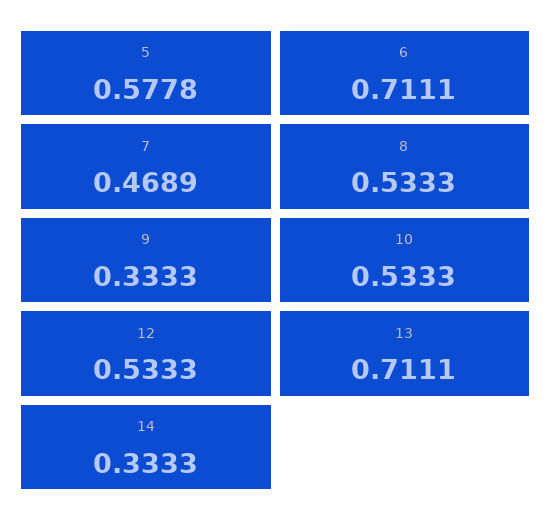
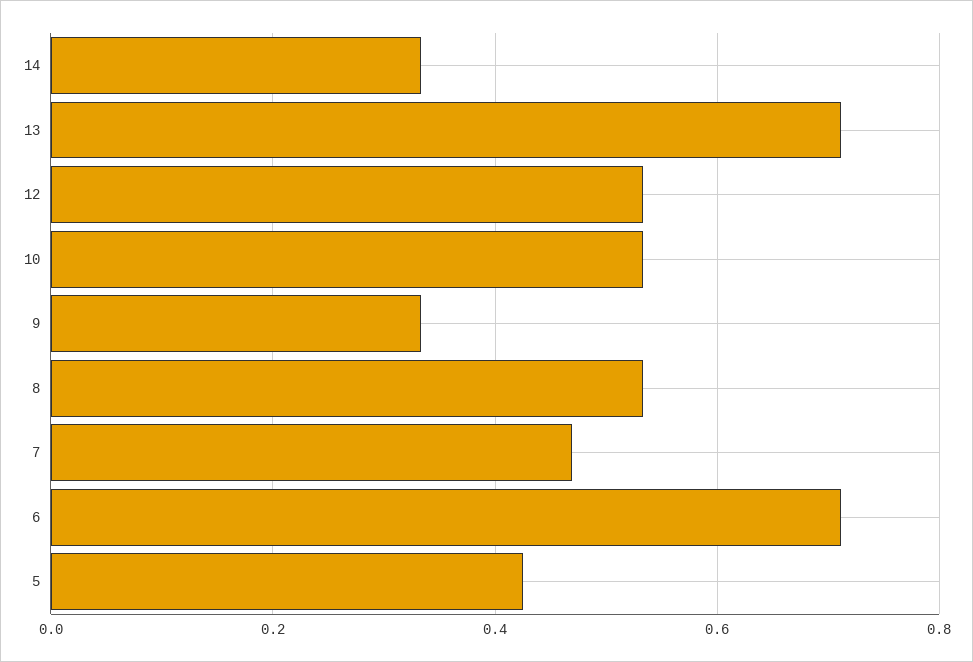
  {
-   "5": 0.5778,
+   "5": 0.42,
    "6": 0.7111,
    "7": 0.4689,
    "8": 0.5333,
    "9": 0.3333,
    "10": 0.5333,
    "12": 0.5333,
    "13": 0.7111,
    "14": 0.3333
  }

